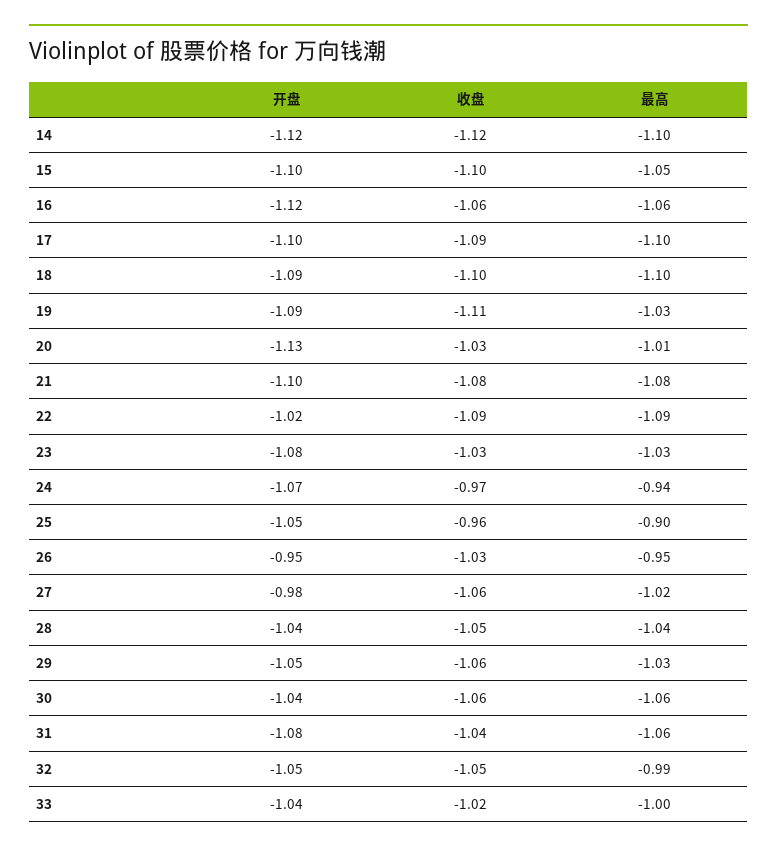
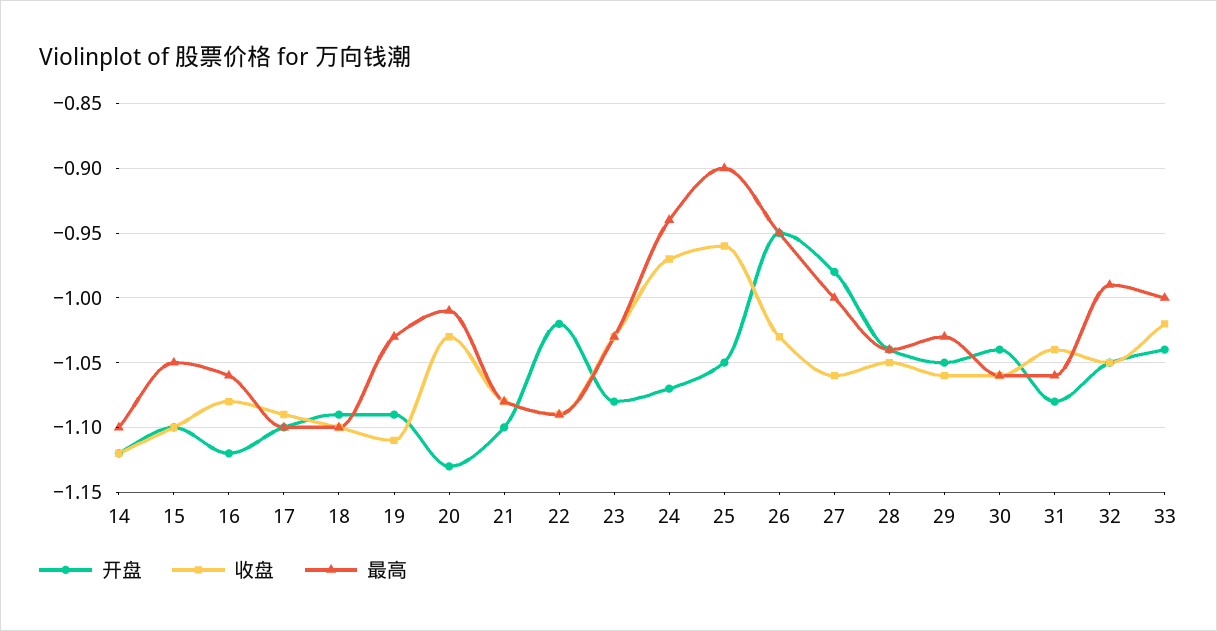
  {
    "开盘": {
      "14": -1.12,
      "15": -1.1,
      "16": -1.12,
      "17": -1.1,
      "18": -1.09,
      "19": -1.09,
      "20": -1.13,
      "21": -1.1,
      "22": -1.02,
      "23": -1.08,
      "24": -1.07,
      "25": -1.05,
      "26": -0.95,
      "27": -0.98,
      "28": -1.04,
      "29": -1.05,
      "30": -1.04,
      "31": -1.08,
      "32": -1.05,
      "33": -1.04
    },
    "收盘": {
      "14": -1.12,
      "15": -1.1,
-     "16": -1.06,
+     "16": -1.08,
      "17": -1.09,
      "18": -1.1,
      "19": -1.11,
      "20": -1.03,
      "21": -1.08,
      "22": -1.09,
      "23": -1.03,
      "24": -0.97,
      "25": -0.96,
      "26": -1.03,
      "27": -1.06,
      "28": -1.05,
      "29": -1.06,
      "30": -1.06,
      "31": -1.04,
      "32": -1.05,
      "33": -1.02
    },
    "最高": {
      "14": -1.1,
      "15": -1.05,
      "16": -1.06,
      "17": -1.1,
      "18": -1.1,
      "19": -1.03,
      "20": -1.01,
      "21": -1.08,
      "22": -1.09,
      "23": -1.03,
      "24": -0.94,
      "25": -0.9,
      "26": -0.95,
-     "27": -1.02,
+     "27": -1,
      "28": -1.04,
      "29": -1.03,
      "30": -1.06,
      "31": -1.06,
      "32": -0.99,
      "33": -1
    }
  }

